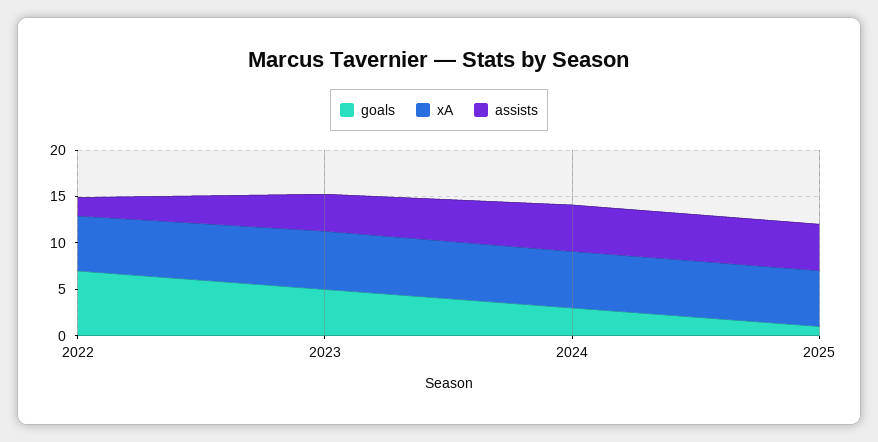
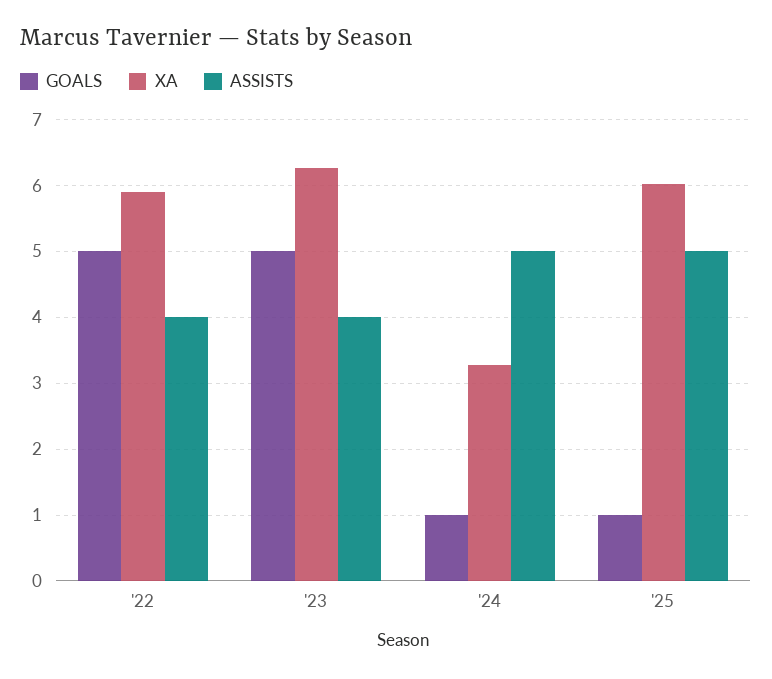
  {
    "goals": {
-     "2022": 7,
+     "2022": 5,
      "2023": 5,
-     "2024": 3,
+     "2024": 1,
      "2025": 1
    },
    "xA": {
      "2022": 5.9,
      "2023": 6.3,
-     "2024": 6,
+     "2024": 3.3,
      "2025": 6
    },
    "assists": {
-     "2022": 2,
+     "2022": 4,
      "2023": 4,
      "2024": 5,
      "2025": 5
    }
  }

